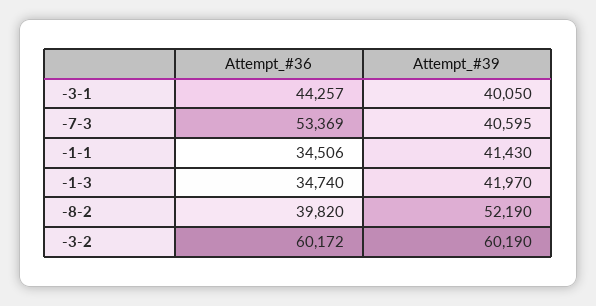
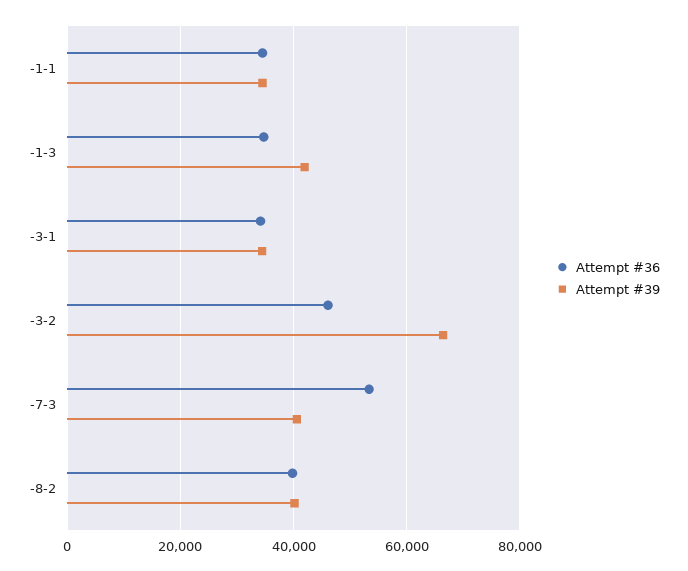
  {
    "Attempt_#36": {
-     "-3-1": 44257,
+     "-3-1": 34000,
      "-7-3": 53369,
      "-1-1": 34506,
      "-1-3": 34740,
      "-8-2": 39820,
-     "-3-2": 60172
+     "-3-2": 46000
    },
    "Attempt_#39": {
-     "-3-1": 40050,
+     "-3-1": 34000,
      "-7-3": 40595,
-     "-1-1": 41430,
+     "-1-1": 34000,
      "-1-3": 41970,
-     "-8-2": 52190,
+     "-8-2": 40000,
-     "-3-2": 60190
+     "-3-2": 66000
    }
  }

